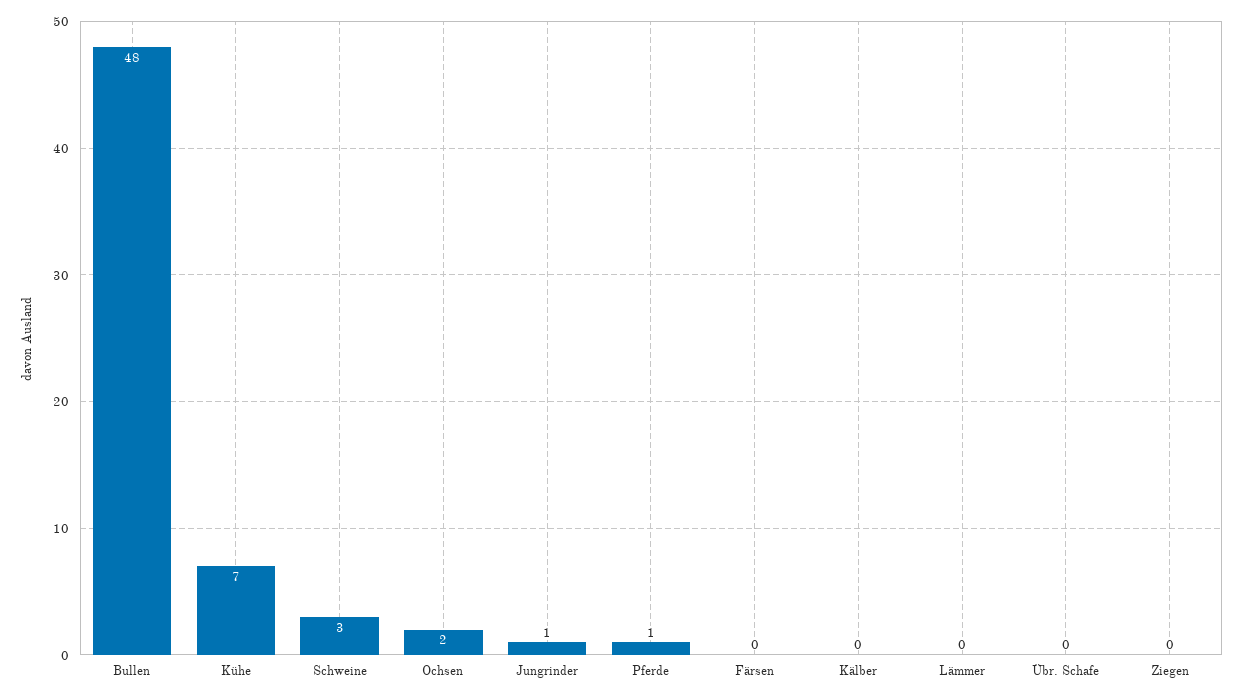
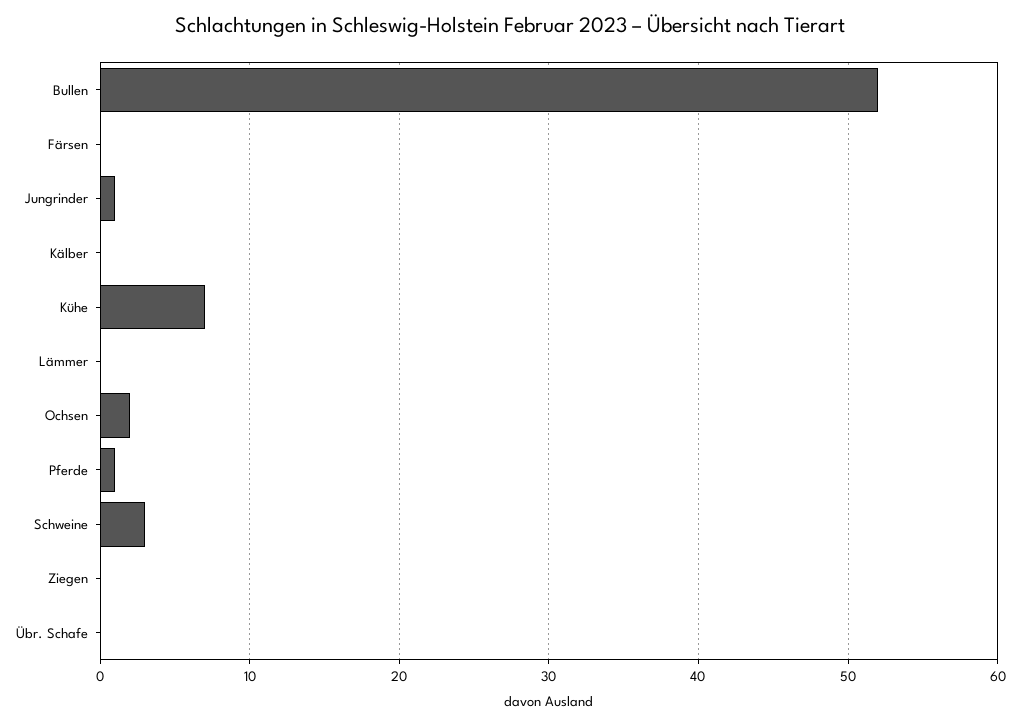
  {
-   "Bullen": 48,
+   "Bullen": 52,
    "Kühe": 7,
    "Schweine": 3,
    "Ochsen": 2,
    "Jungrinder": 1,
    "Pferde": 1,
    "Färsen": 0,
    "Kälber": 0,
    "Lämmer": 0,
    "Übr. Schafe": 0,
    "Ziegen": 0
  }

